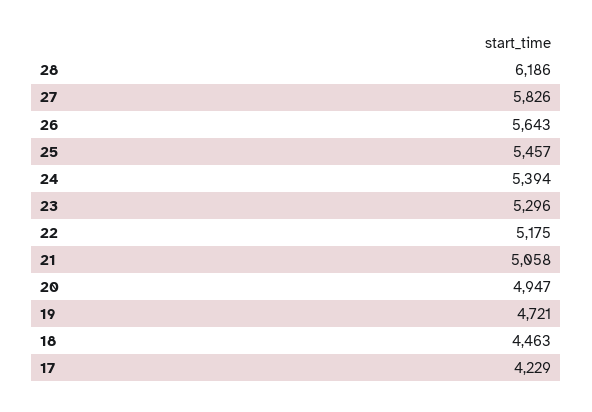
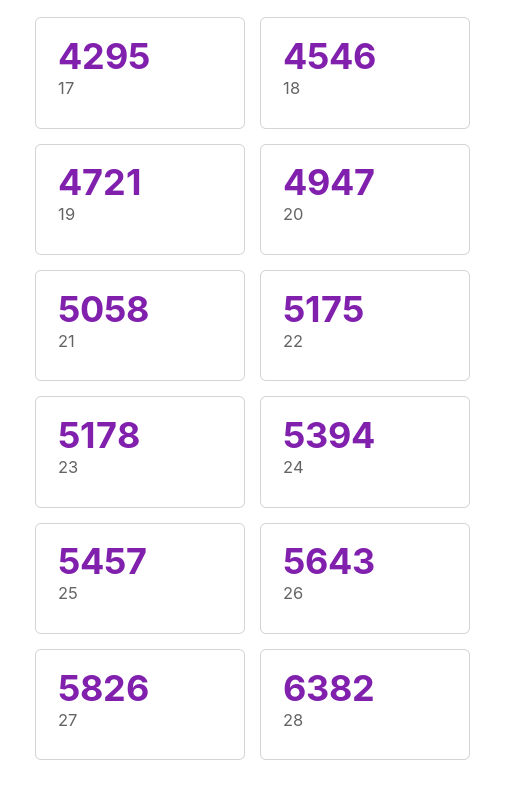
  {
-   "28": 6186,
+   "28": 6382,
    "27": 5826,
    "26": 5643,
    "25": 5457,
    "24": 5394,
-   "23": 5296,
+   "23": 5178,
    "22": 5175,
    "21": 5058,
    "20": 4947,
    "19": 4721,
-   "18": 4463,
+   "18": 4546,
-   "17": 4229
+   "17": 4295
  }

